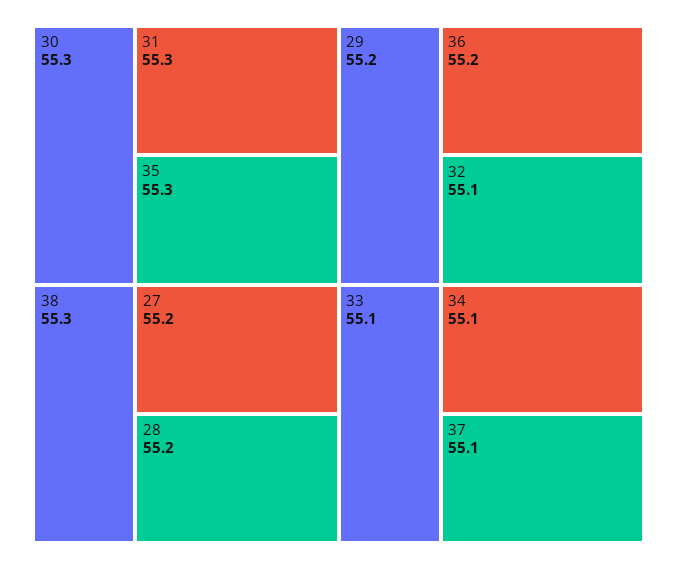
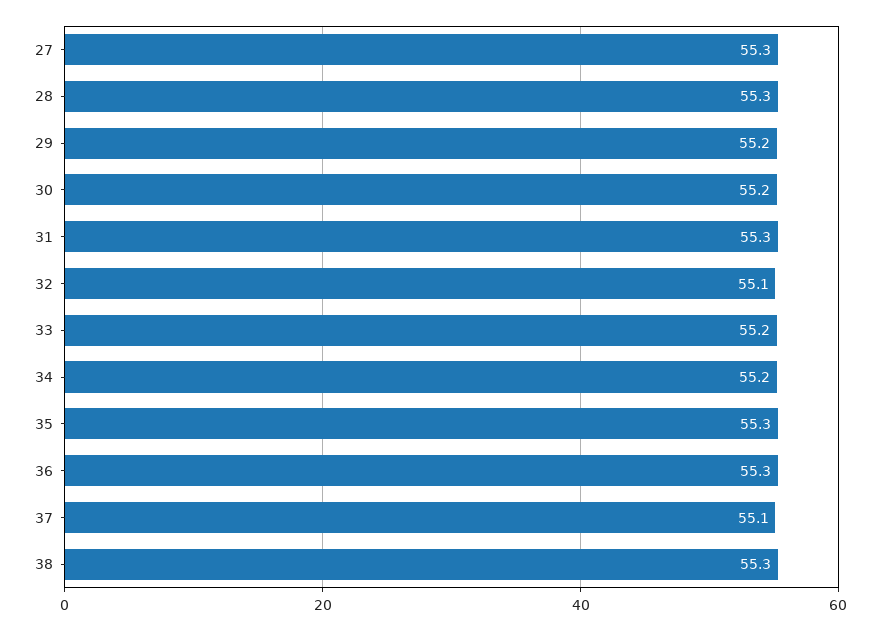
  {
-   "30": 55.3,
+   "30": 55.2,
    "31": 55.3,
    "35": 55.3,
    "38": 55.3,
-   "27": 55.2,
+   "27": 55.3,
-   "28": 55.2,
+   "28": 55.3,
    "29": 55.2,
-   "36": 55.2,
+   "36": 55.3,
    "32": 55.1,
-   "33": 55.1,
+   "33": 55.2,
-   "34": 55.1,
+   "34": 55.2,
    "37": 55.1
  }

